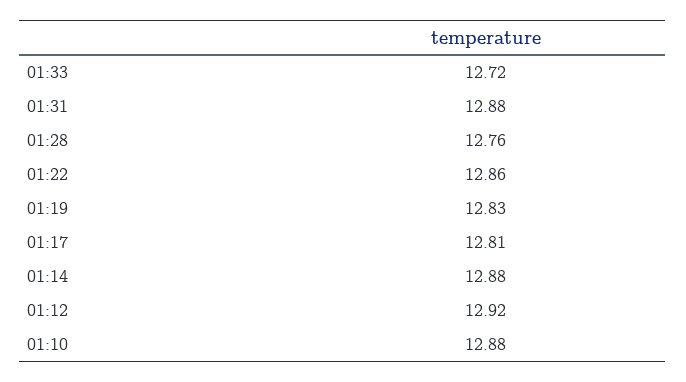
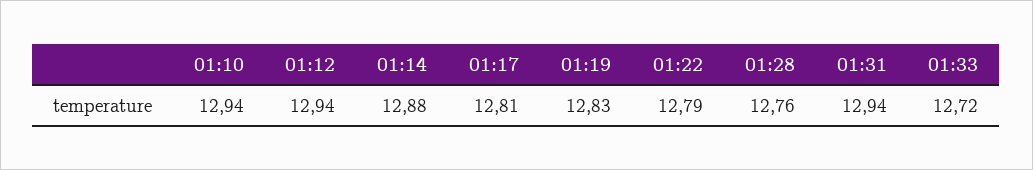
  {
    "01:33": 12.72,
-   "01:31": 12.88,
+   "01:31": 12.94,
    "01:28": 12.76,
-   "01:22": 12.86,
+   "01:22": 12.79,
    "01:19": 12.83,
    "01:17": 12.81,
    "01:14": 12.88,
-   "01:12": 12.92,
+   "01:12": 12.94,
-   "01:10": 12.88
+   "01:10": 12.94
  }

